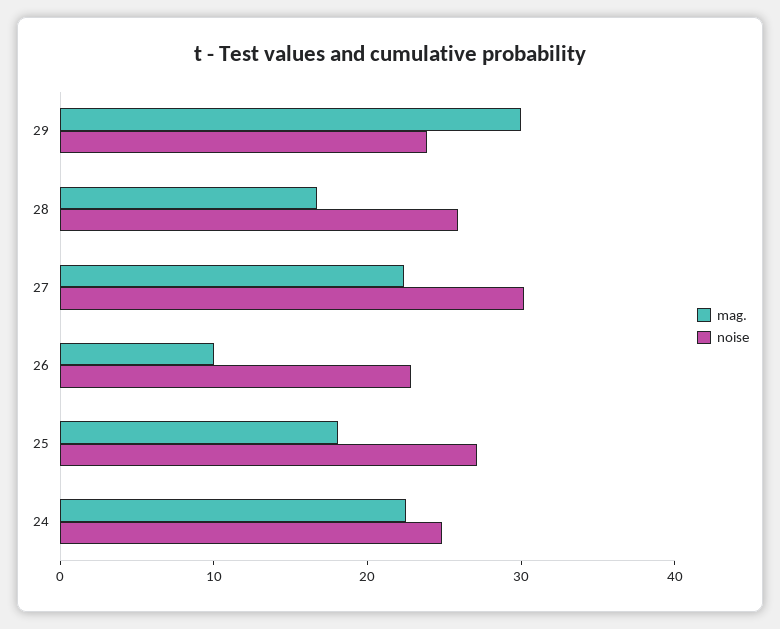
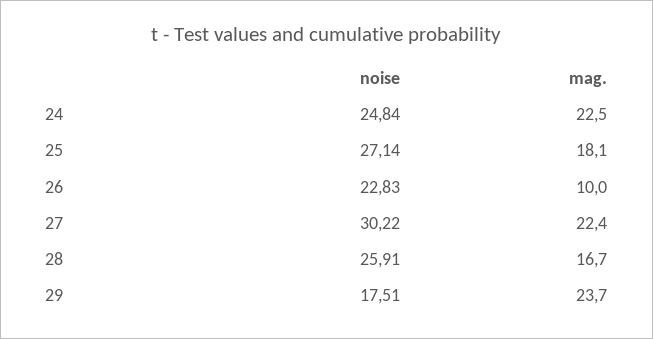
  {
    "mag.": {
-     "29": 30,
+     "29": 23.7,
      "28": 16.7,
      "27": 22.4,
      "26": 10,
      "25": 18.1,
      "24": 22.5
    },
    "noise": {
-     "29": 24,
+     "29": 17.51,
      "28": 25.91,
      "27": 30.22,
      "26": 22.83,
      "25": 27.14,
      "24": 24.84
    }
  }

